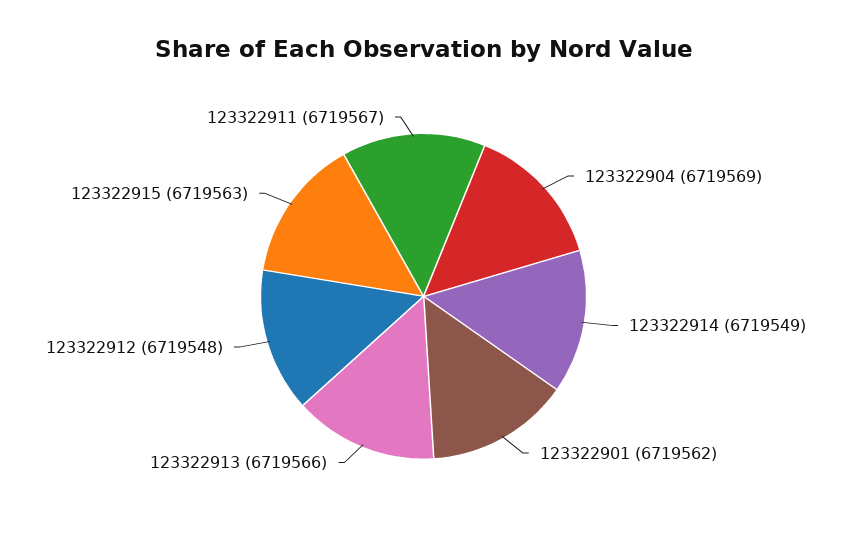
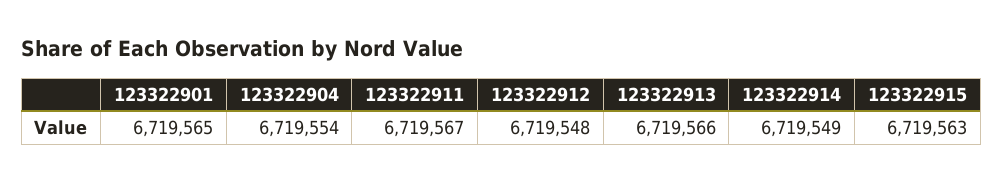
  {
-   "123322904": 6719569,
+   "123322904": 6719554,
    "123322914": 6719549,
-   "123322901": 6719562,
+   "123322901": 6719565,
    "123322913": 6719566,
    "123322912": 6719548,
    "123322915": 6719563,
    "123322911": 6719567
  }

